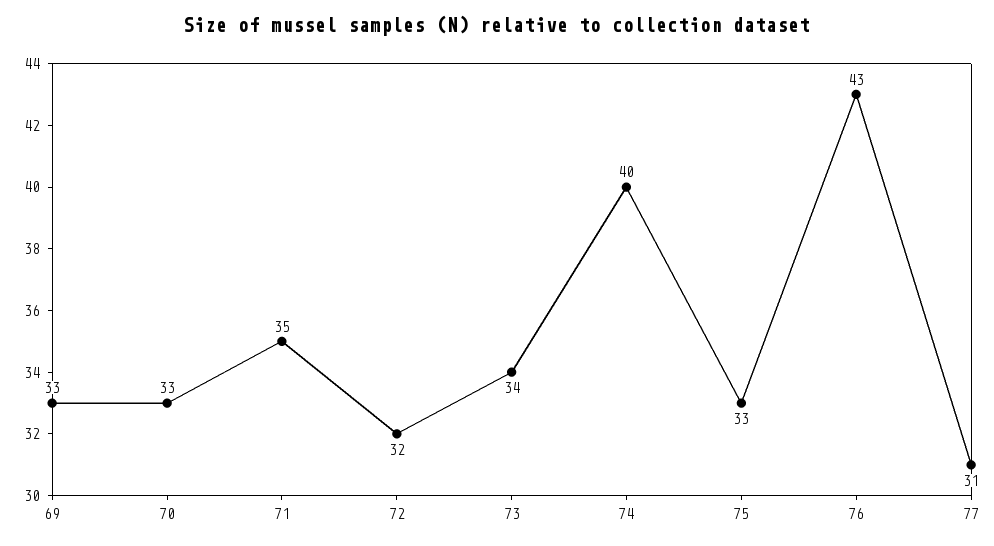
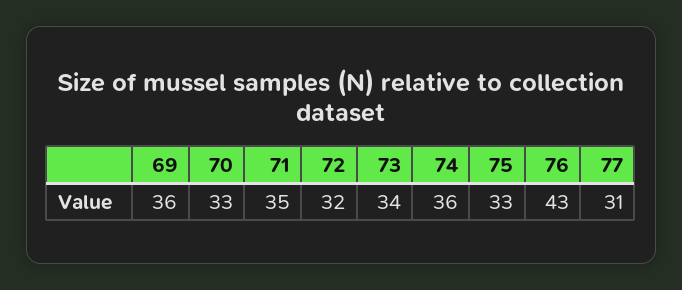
  {
-   "69": 33,
+   "69": 36,
    "70": 33,
    "71": 35,
    "72": 32,
    "73": 34,
-   "74": 40,
+   "74": 36,
    "75": 33,
    "76": 43,
    "77": 31
  }

